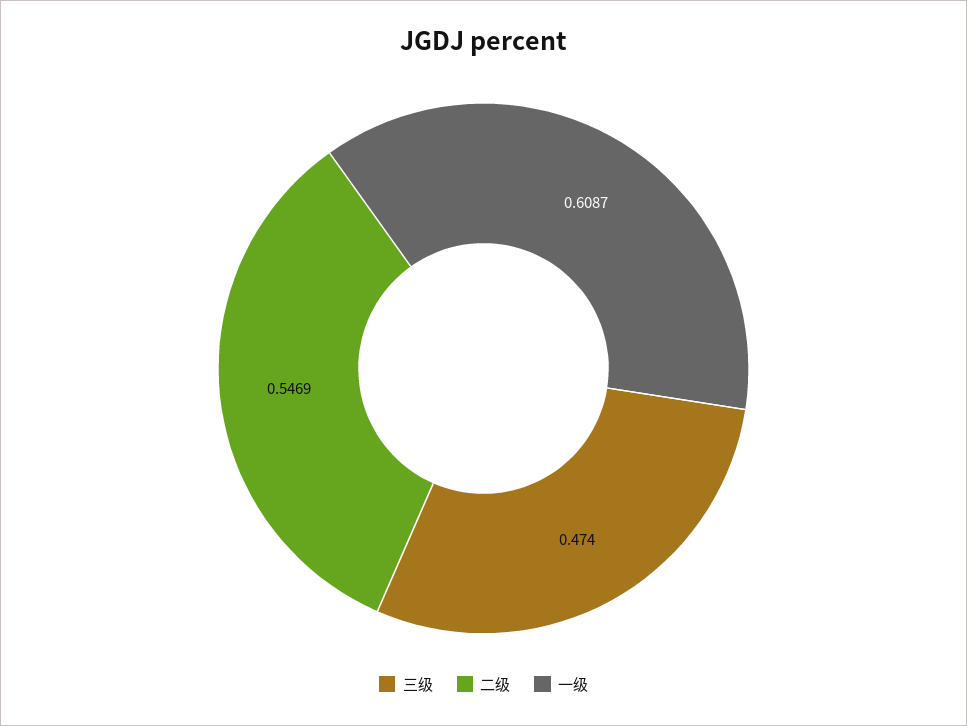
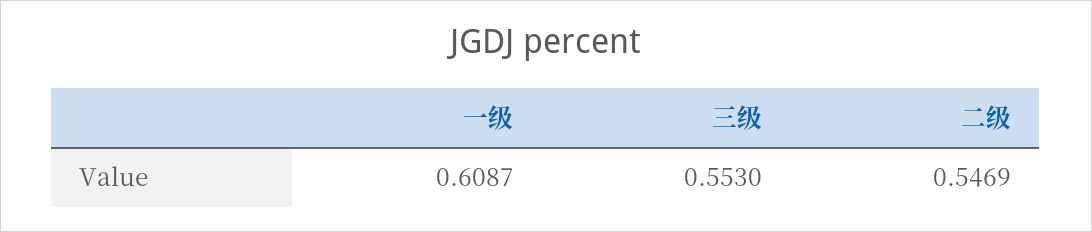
  {
-   "三级": 0.474,
+   "三级": 0.553,
    "二级": 0.5469,
    "一级": 0.6087
  }

